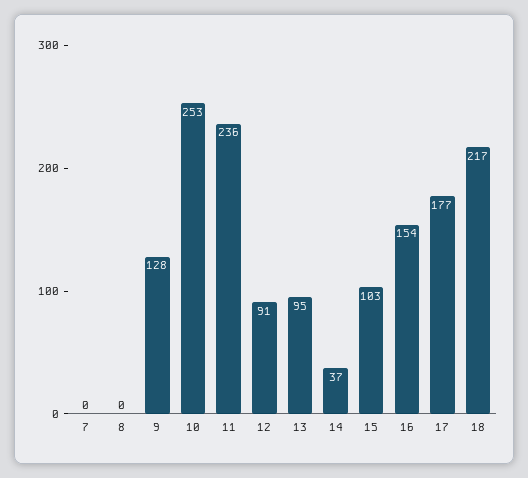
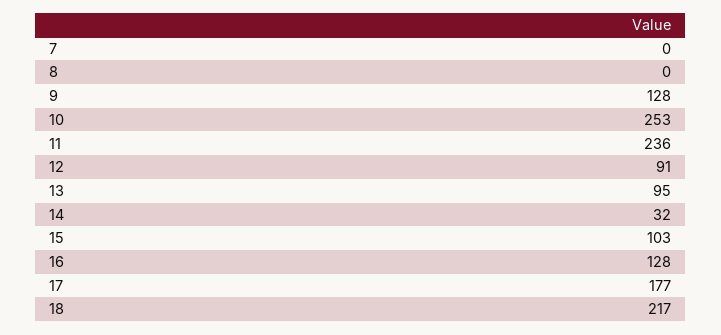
  {
    "7": 0,
    "8": 0,
    "9": 128,
    "10": 253,
    "11": 236,
    "12": 91,
    "13": 95,
-   "14": 37,
+   "14": 32,
    "15": 103,
-   "16": 154,
+   "16": 128,
    "17": 177,
    "18": 217
  }

